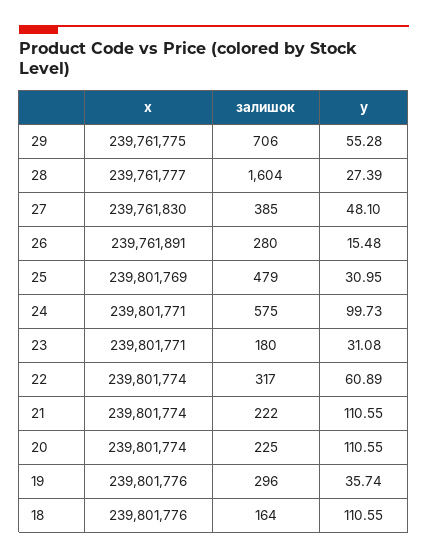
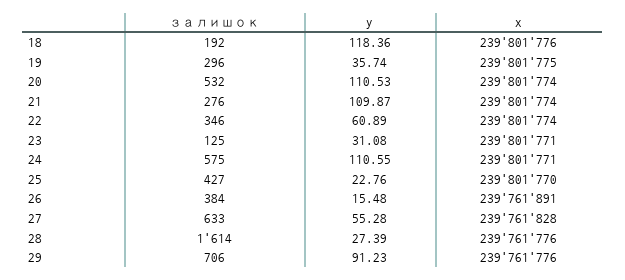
  {
    "x": {
-     "29": 239761775,
+     "29": 239761776,
-     "28": 239761777,
+     "28": 239761776,
-     "27": 239761830,
+     "27": 239761828,
      "26": 239761891,
-     "25": 239801769,
+     "25": 239801770,
      "24": 239801771,
      "23": 239801771,
      "22": 239801774,
      "21": 239801774,
      "20": 239801774,
-     "19": 239801776,
+     "19": 239801775,
      "18": 239801776
    },
    "залишок": {
      "29": 706,
-     "28": 1604,
+     "28": 1614,
-     "27": 385,
+     "27": 633,
-     "26": 280,
+     "26": 384,
-     "25": 479,
+     "25": 427,
      "24": 575,
-     "23": 180,
+     "23": 125,
-     "22": 317,
+     "22": 346,
-     "21": 222,
+     "21": 276,
-     "20": 225,
+     "20": 532,
      "19": 296,
-     "18": 164
+     "18": 192
    },
    "y": {
-     "29": 55.28,
+     "29": 91.23,
      "28": 27.39,
-     "27": 48.1,
+     "27": 55.28,
      "26": 15.48,
-     "25": 30.95,
+     "25": 22.76,
-     "24": 99.73,
+     "24": 110.55,
      "23": 31.08,
      "22": 60.89,
-     "21": 110.55,
+     "21": 109.87,
-     "20": 110.55,
+     "20": 110.53,
      "19": 35.74,
-     "18": 110.55
+     "18": 118.36
    }
  }

